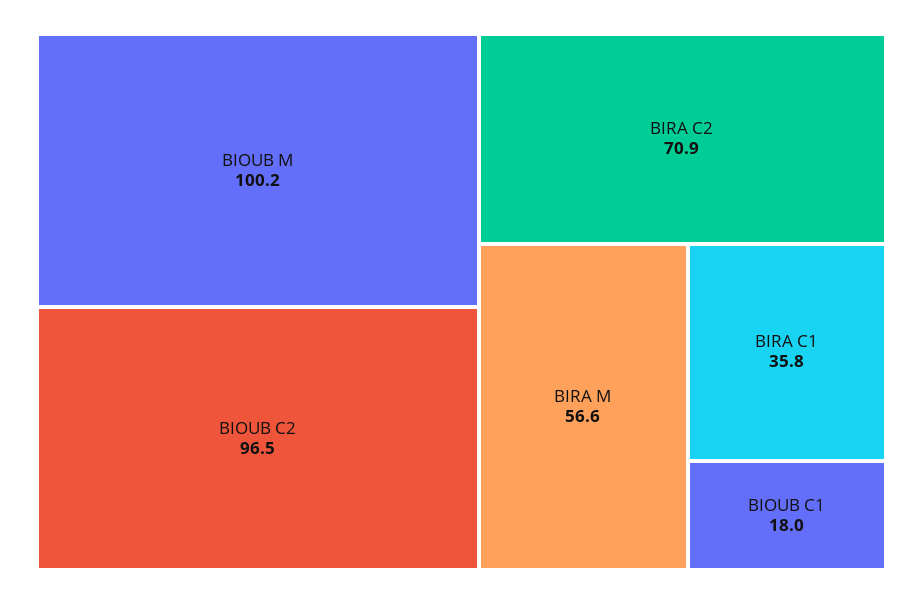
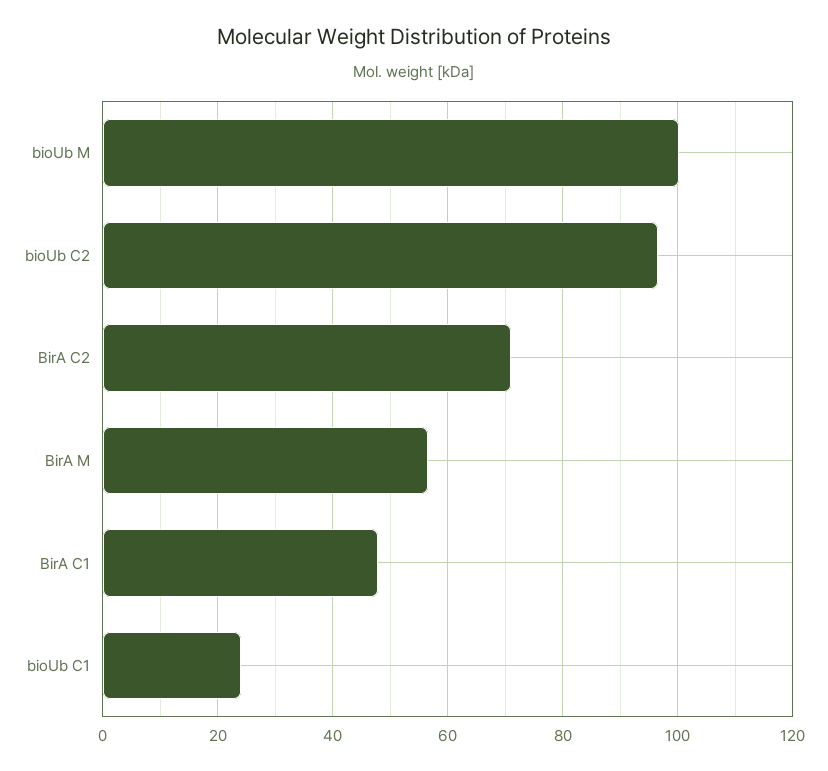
  {
    "BIOUB M": 100.2,
    "BIOUB C2": 96.5,
    "BIRA C2": 70.9,
    "BIRA M": 56.6,
-   "BIRA C1": 35.8,
+   "BIRA C1": 48,
-   "BIOUB C1": 18
+   "BIOUB C1": 24
  }

